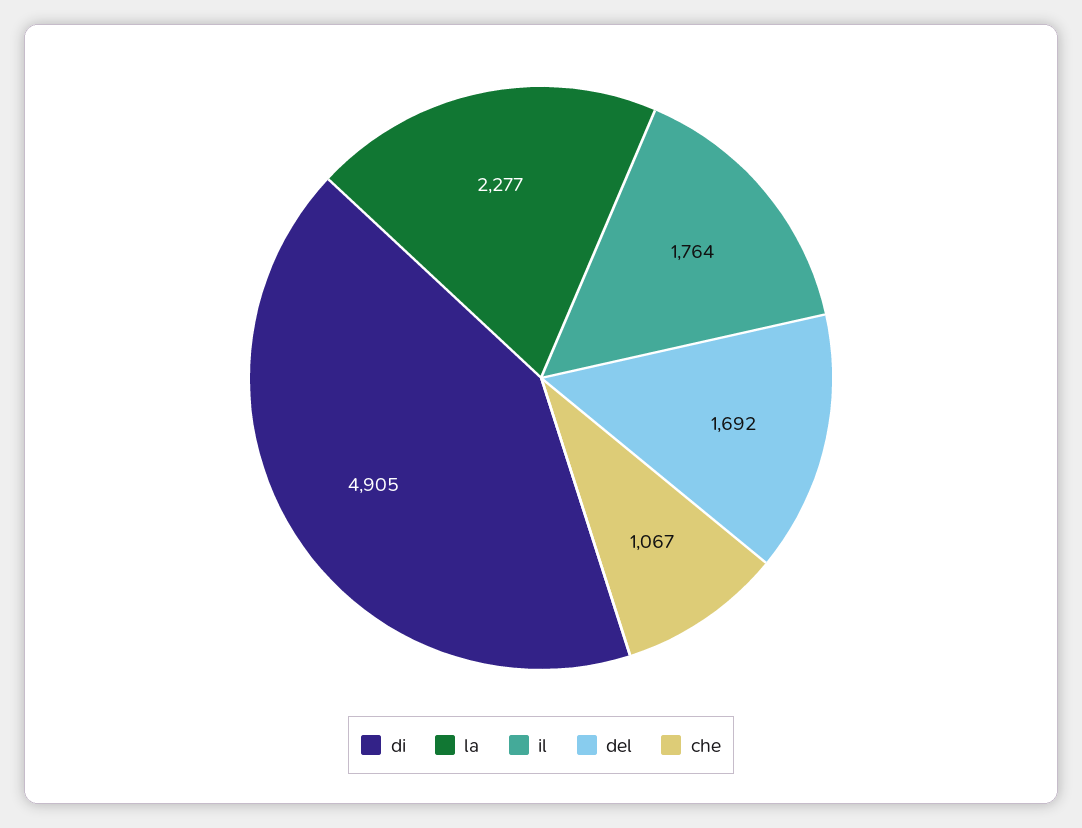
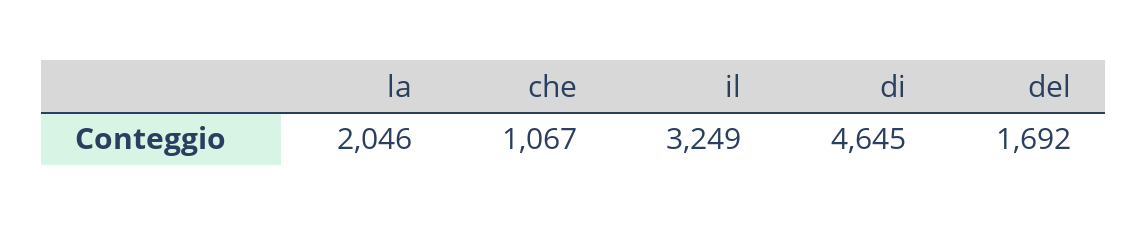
  {
-   "di": 4905,
+   "di": 4645,
-   "la": 2277,
+   "la": 2046,
-   "il": 1764,
+   "il": 3249,
    "del": 1692,
    "che": 1067
  }

